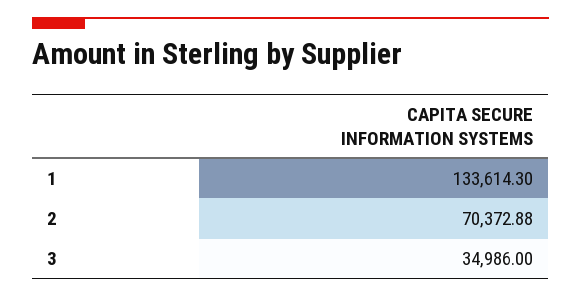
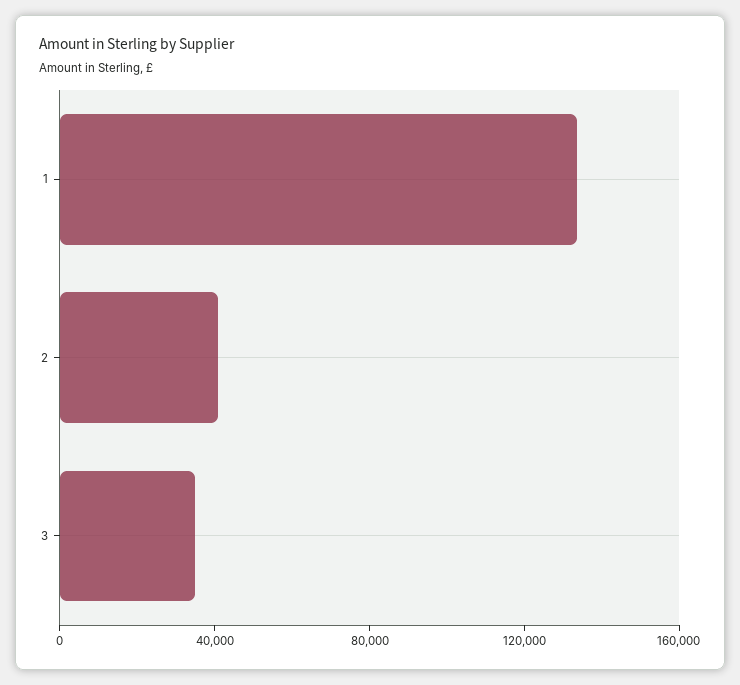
  {
    "1": 133614.3,
-   "2": 70372.88,
+   "2": 40000,
    "3": 34986
  }

